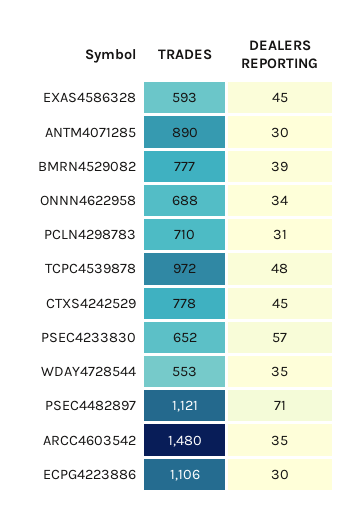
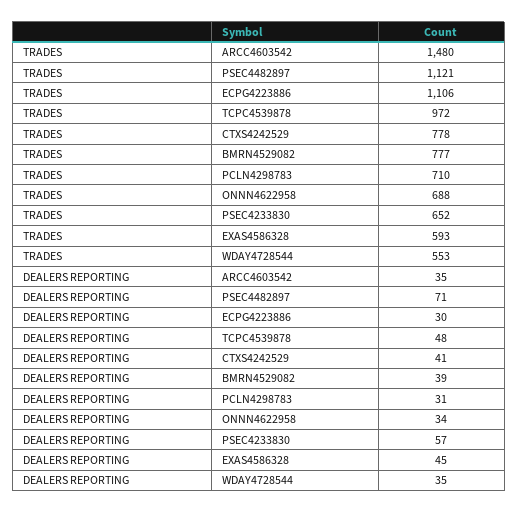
  {
    "TRADES": {
      "EXAS4586328": 593,
-     "ANTM4071285": 890,
      "BMRN4529082": 777,
      "ONNN4622958": 688,
      "PCLN4298783": 710,
      "TCPC4539878": 972,
      "CTXS4242529": 778,
      "PSEC4233830": 652,
      "WDAY4728544": 553,
      "PSEC4482897": 1121,
      "ARCC4603542": 1480,
      "ECPG4223886": 1106
    },
    "DEALERS REPORTING": {
      "EXAS4586328": 45,
-     "ANTM4071285": 30,
      "BMRN4529082": 39,
      "ONNN4622958": 34,
      "PCLN4298783": 31,
      "TCPC4539878": 48,
-     "CTXS4242529": 45,
+     "CTXS4242529": 41,
      "PSEC4233830": 57,
      "WDAY4728544": 35,
      "PSEC4482897": 71,
      "ARCC4603542": 35,
      "ECPG4223886": 30
    }
  }

